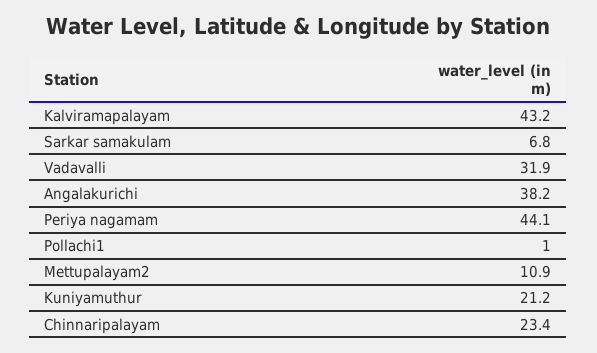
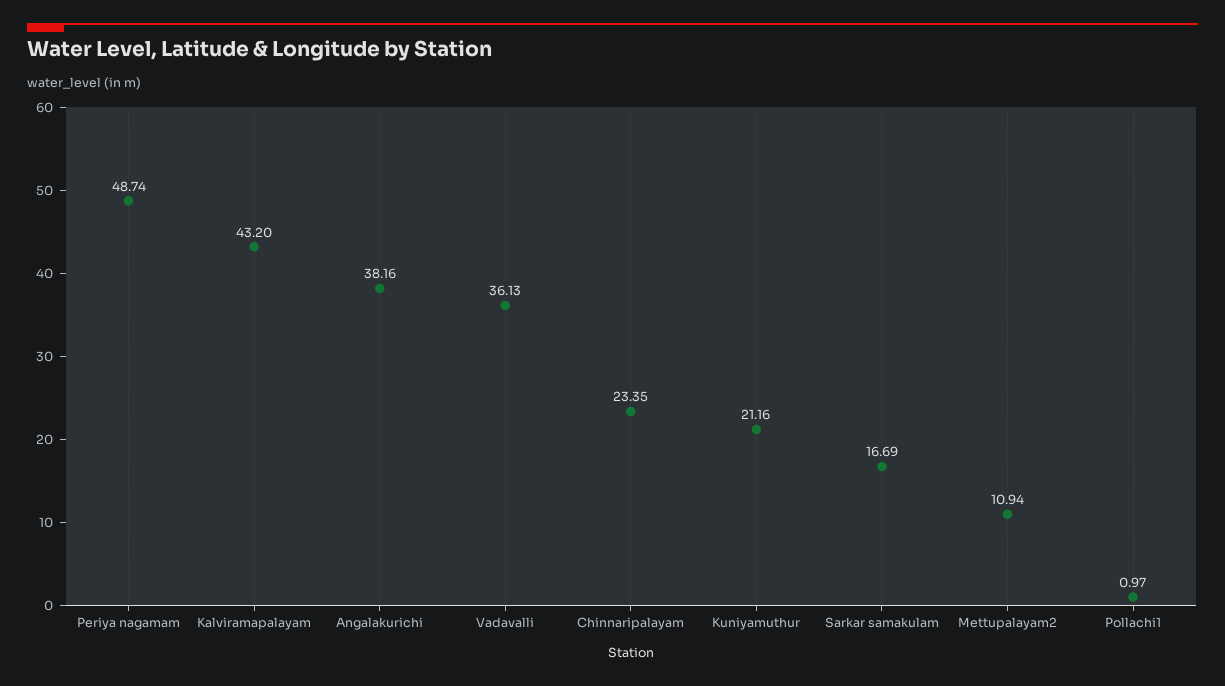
  {
    "Kalviramapalayam": 43.2,
-   "Sarkar samakulam": 6.8,
+   "Sarkar samakulam": 16.69,
-   "Vadavalli": 31.9,
+   "Vadavalli": 36.13,
    "Angalakurichi": 38.16,
-   "Periya nagamam": 44.1,
+   "Periya nagamam": 48.74,
    "Pollachi1": 0.97,
    "Mettupalayam2": 10.94,
    "Kuniyamuthur": 21.16,
    "Chinnaripalayam": 23.35
  }

